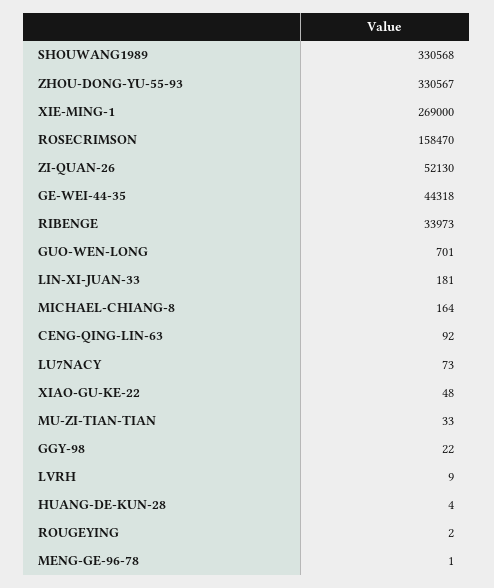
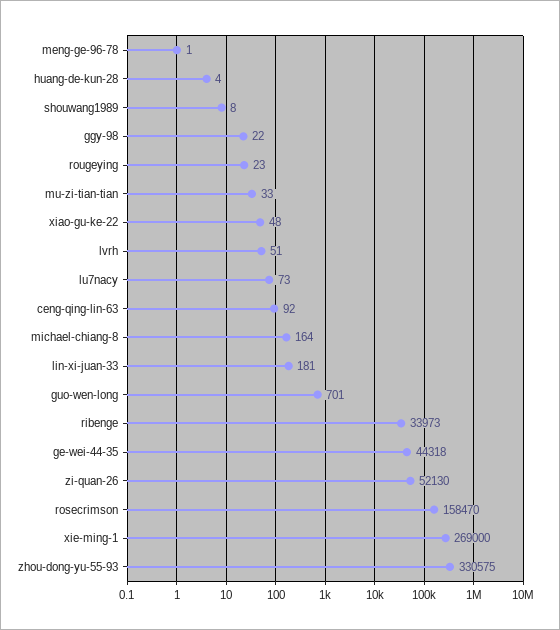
  {
-   "SHOUWANG1989": 330568,
+   "SHOUWANG1989": 8,
-   "ZHOU-DONG-YU-55-93": 330567,
+   "ZHOU-DONG-YU-55-93": 330575,
    "XIE-MING-1": 269000,
    "ROSECRIMSON": 158470,
    "ZI-QUAN-26": 52130,
    "GE-WEI-44-35": 44318,
    "RIBENGE": 33973,
    "GUO-WEN-LONG": 701,
    "LIN-XI-JUAN-33": 181,
    "MICHAEL-CHIANG-8": 164,
    "CENG-QING-LIN-63": 92,
    "LU7NACY": 73,
    "XIAO-GU-KE-22": 48,
    "MU-ZI-TIAN-TIAN": 33,
    "GGY-98": 22,
-   "LVRH": 9,
+   "LVRH": 51,
    "HUANG-DE-KUN-28": 4,
-   "ROUGEYING": 2,
+   "ROUGEYING": 23,
    "MENG-GE-96-78": 1
  }

